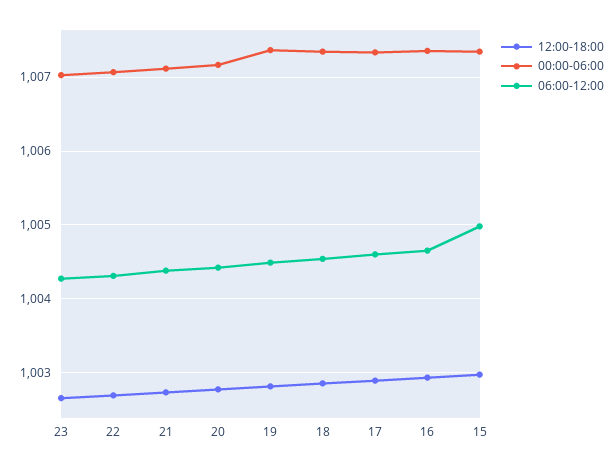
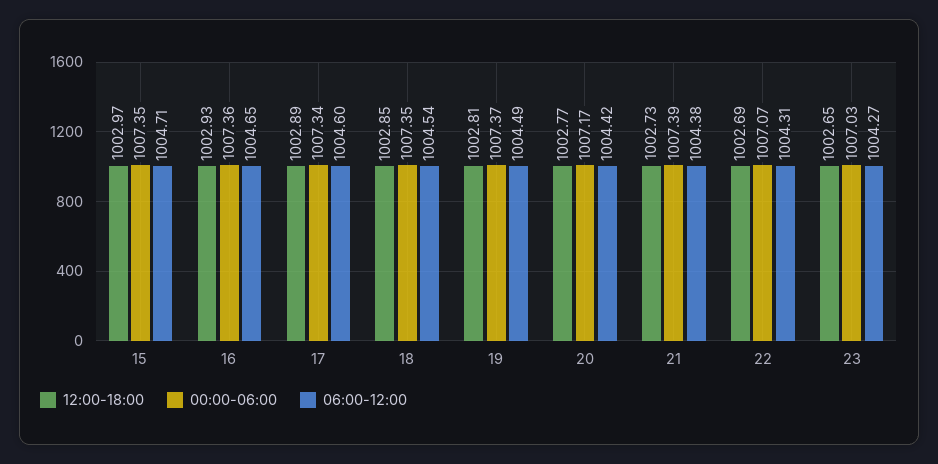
  {
    "12:00-18:00": {
      "23": 1002.65,
      "22": 1002.69,
      "21": 1002.73,
      "20": 1002.77,
      "19": 1002.81,
      "18": 1002.85,
      "17": 1002.89,
      "16": 1002.93,
      "15": 1002.97
    },
    "00:00-06:00": {
      "23": 1007.03,
      "22": 1007.07,
-     "21": 1007.1,
+     "21": 1007.39,
      "20": 1007.17,
      "19": 1007.37,
      "18": 1007.35,
      "17": 1007.34,
      "16": 1007.36,
      "15": 1007.35
    },
    "06:00-12:00": {
      "23": 1004.27,
      "22": 1004.31,
      "21": 1004.38,
      "20": 1004.42,
      "19": 1004.49,
      "18": 1004.54,
      "17": 1004.6,
      "16": 1004.65,
-     "15": 1005
+     "15": 1004.71
    }
  }

